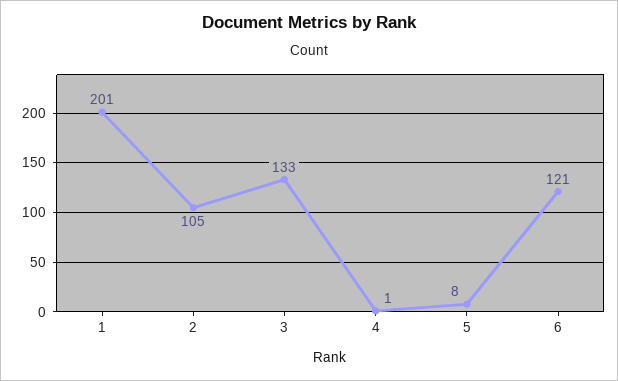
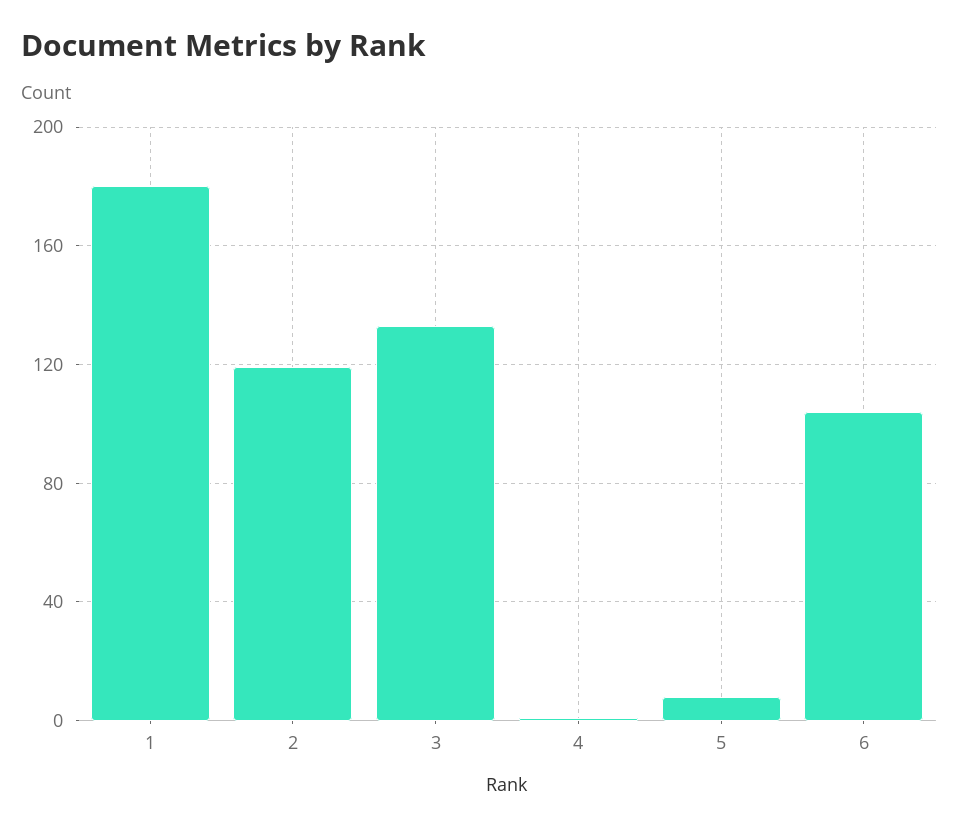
  {
-   "1": 201,
+   "1": 180,
-   "2": 105,
+   "2": 120,
    "3": 133,
    "4": 1,
    "5": 8,
-   "6": 121
+   "6": 105
  }

